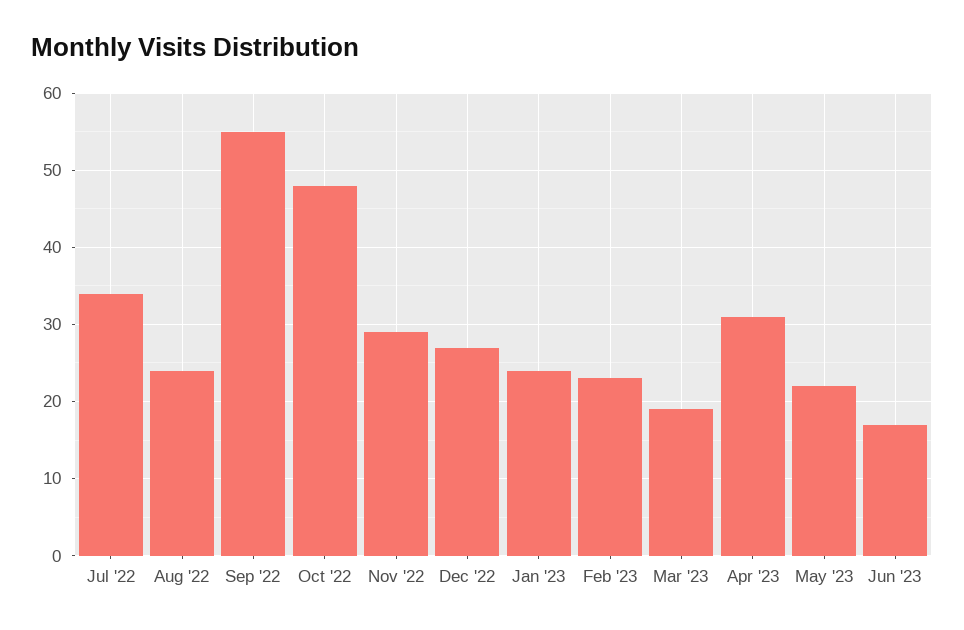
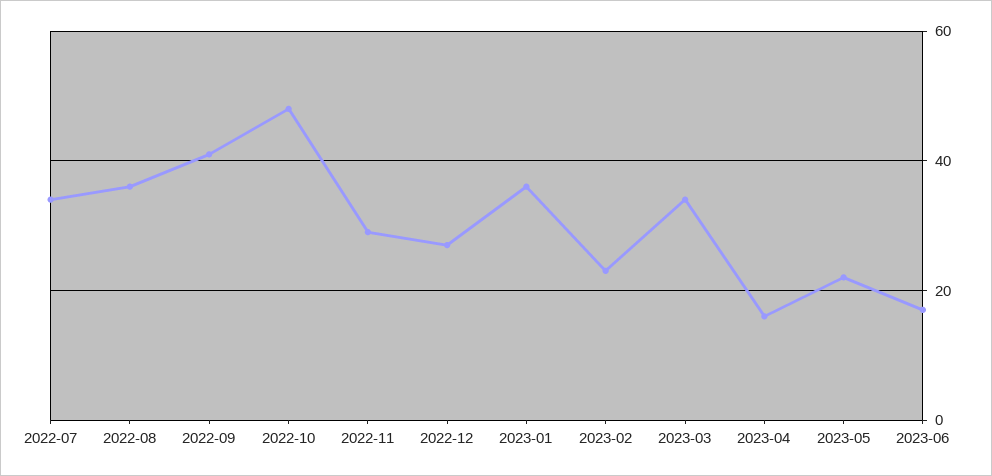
  {
    "Jul '22": 34,
-   "Aug '22": 24,
+   "Aug '22": 35,
-   "Sep '22": 55,
+   "Sep '22": 40,
    "Oct '22": 48,
    "Nov '22": 29,
    "Dec '22": 27,
-   "Jan '23": 24,
+   "Jan '23": 35,
    "Feb '23": 23,
-   "Mar '23": 19,
+   "Mar '23": 35,
-   "Apr '23": 31,
+   "Apr '23": 15,
    "May '23": 22,
    "Jun '23": 17
  }

